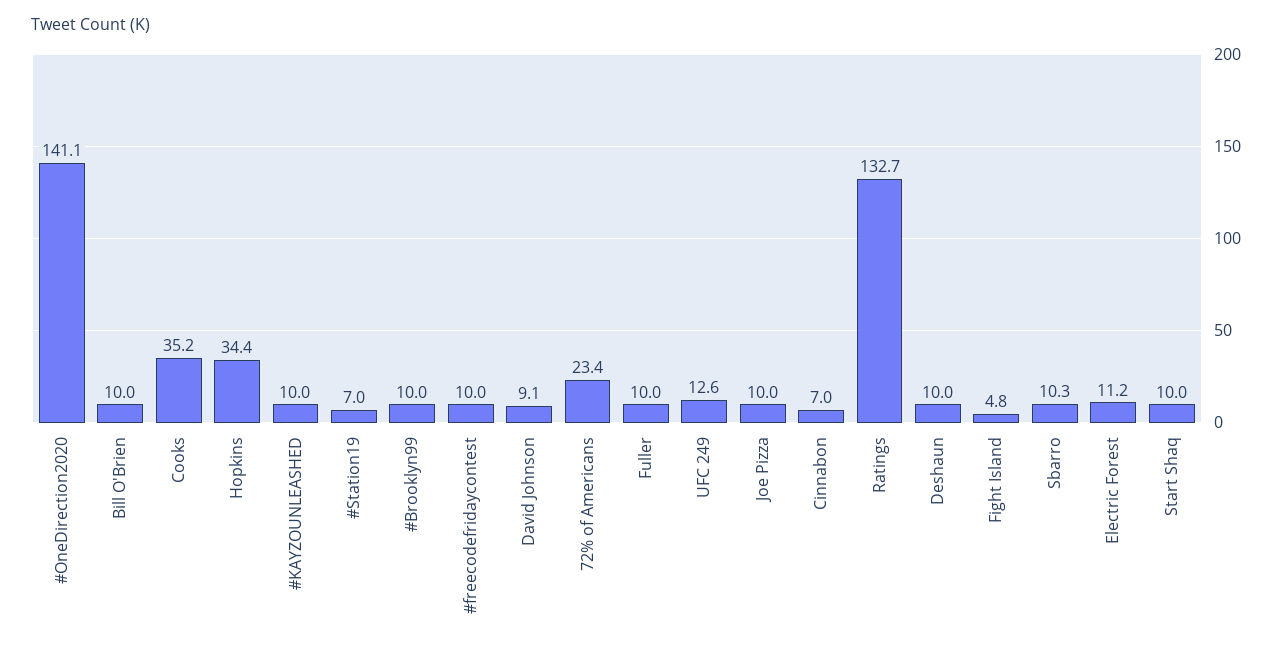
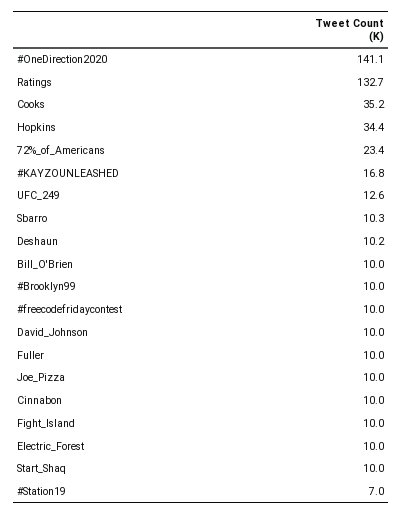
  {
    "#OneDirection2020": 141.1,
    "Bill O'Brien": 10,
    "Cooks": 35.2,
    "Hopkins": 34.4,
-   "#KAYZOUNLEASHED": 10,
+   "#KAYZOUNLEASHED": 16.8,
    "#Station19": 7,
    "#Brooklyn99": 10,
    "#freecodefridaycontest": 10,
-   "David Johnson": 9.1,
+   "David Johnson": 10,
    "72% of Americans": 23.4,
    "Fuller": 10,
    "UFC 249": 12.6,
    "Joe Pizza": 10,
-   "Cinnabon": 7,
+   "Cinnabon": 10,
    "Ratings": 132.7,
-   "Deshaun": 10,
+   "Deshaun": 10.2,
-   "Fight Island": 4.8,
+   "Fight Island": 10,
    "Sbarro": 10.3,
-   "Electric Forest": 11.2,
+   "Electric Forest": 10,
    "Start Shaq": 10
  }

